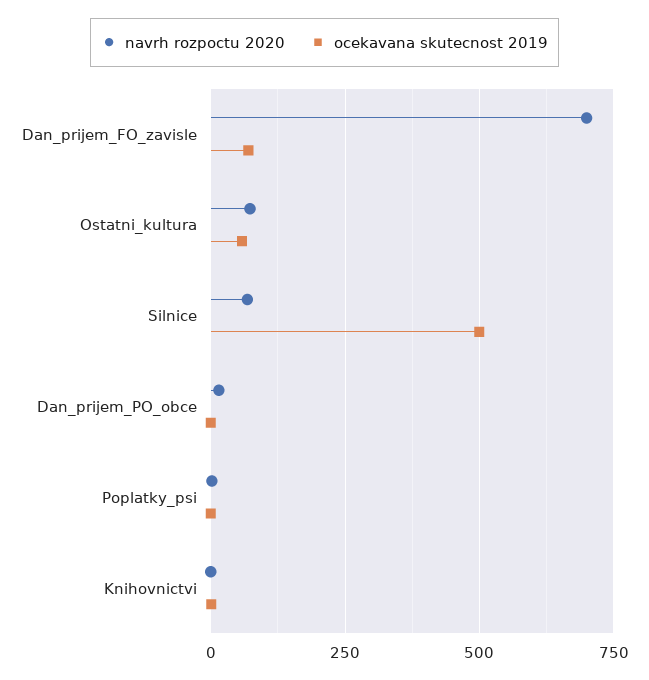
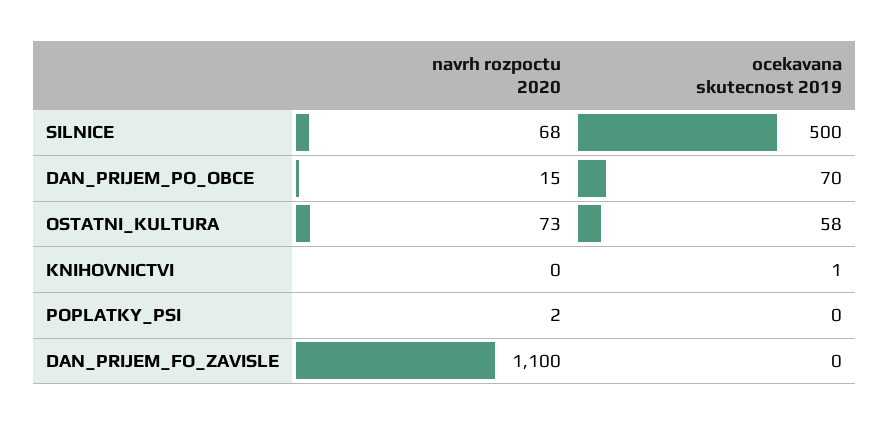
  {
    "navrh rozpoctu 2020": {
-     "Dan_prijem_FO_zavisle": 700,
+     "Dan_prijem_FO_zavisle": 1100,
      "Ostatni_kultura": 73,
      "Silnice": 68,
      "Dan_prijem_PO_obce": 15,
      "Poplatky_psi": 2,
      "Knihovnictvi": 0
    },
    "ocekavana skutecnost 2019": {
-     "Dan_prijem_FO_zavisle": 75,
+     "Dan_prijem_FO_zavisle": 0,
      "Ostatni_kultura": 58,
      "Silnice": 500,
-     "Dan_prijem_PO_obce": 0,
+     "Dan_prijem_PO_obce": 70,
      "Poplatky_psi": 0,
      "Knihovnictvi": 1
    }
  }

